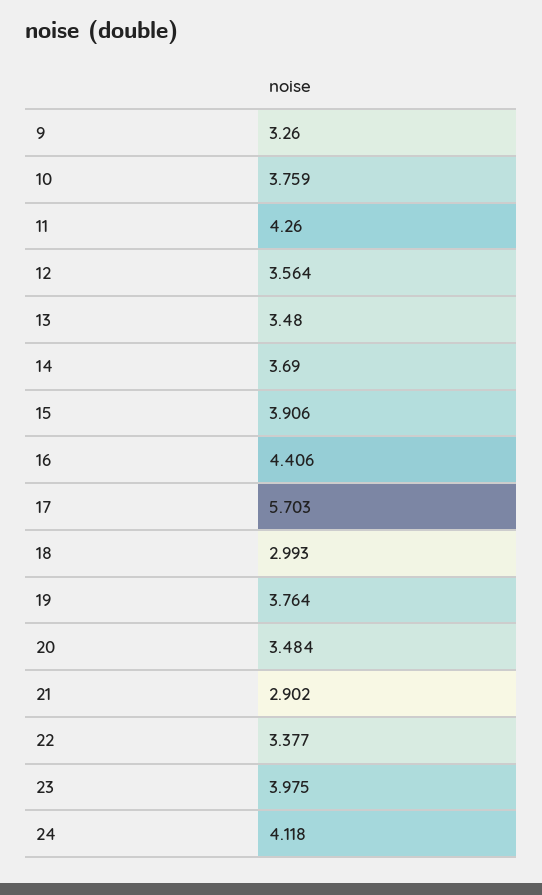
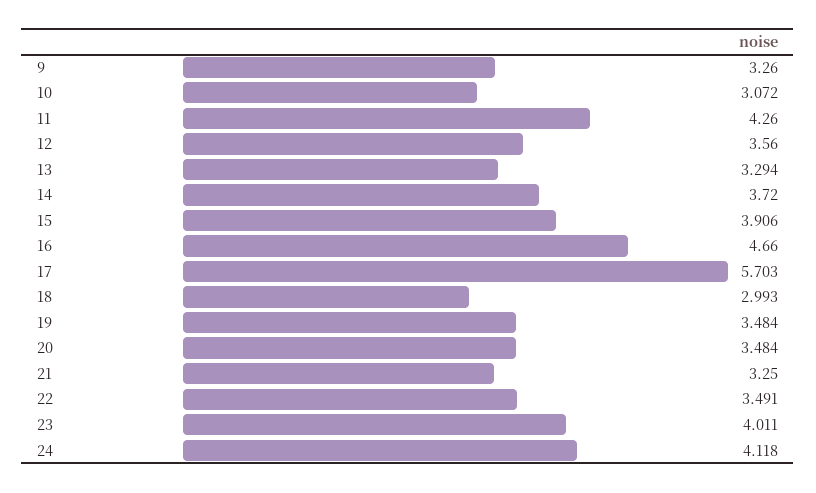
  {
    "9": 3.26,
-   "10": 3.759,
+   "10": 3.072,
    "11": 4.26,
-   "12": 3.564,
+   "12": 3.56,
-   "13": 3.48,
+   "13": 3.294,
-   "14": 3.69,
+   "14": 3.72,
    "15": 3.906,
-   "16": 4.406,
+   "16": 4.66,
    "17": 5.703,
    "18": 2.993,
-   "19": 3.764,
+   "19": 3.484,
    "20": 3.484,
-   "21": 2.902,
+   "21": 3.25,
-   "22": 3.377,
+   "22": 3.491,
-   "23": 3.975,
+   "23": 4.011,
    "24": 4.118
  }

